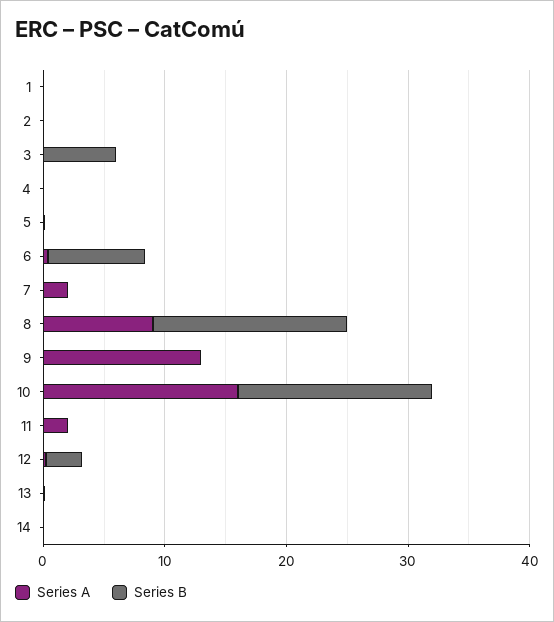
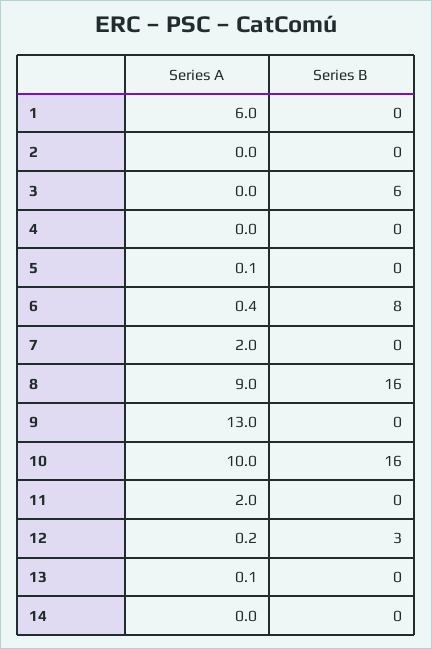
  {
    "Series A": {
-     "1": 0,
+     "1": 6,
      "2": 0,
      "3": 0,
      "4": 0,
      "5": 0.1,
      "6": 0.4,
      "7": 2,
      "8": 9,
      "9": 13,
-     "10": 16,
+     "10": 10,
      "11": 2,
      "12": 0.2,
      "13": 0.1,
      "14": 0
    },
    "Series B": {
      "1": 0,
      "2": 0,
      "3": 6,
      "4": 0,
      "5": 0,
      "6": 8,
      "7": 0,
      "8": 16,
      "9": 0,
      "10": 16,
      "11": 0,
      "12": 3,
      "13": 0,
      "14": 0
    }
  }

